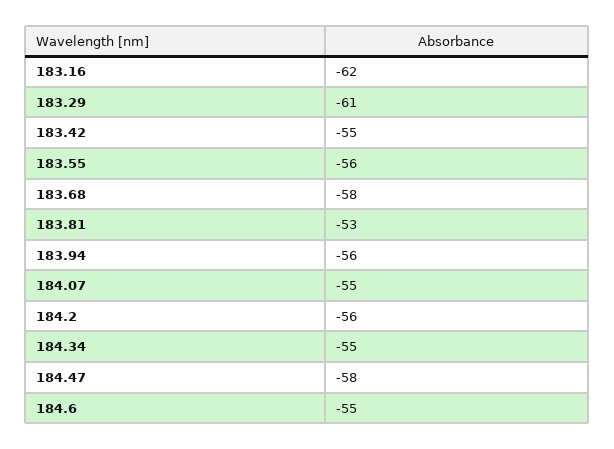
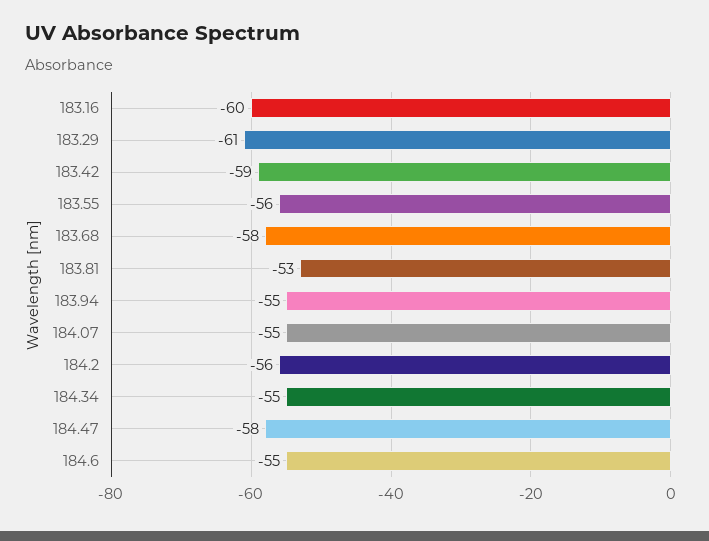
  {
-   "183.16": -62,
+   "183.16": -60,
    "183.29": -61,
-   "183.42": -55,
+   "183.42": -59,
    "183.55": -56,
    "183.68": -58,
    "183.81": -53,
-   "183.94": -56,
+   "183.94": -55,
    "184.07": -55,
    "184.2": -56,
    "184.34": -55,
    "184.47": -58,
    "184.6": -55
  }

